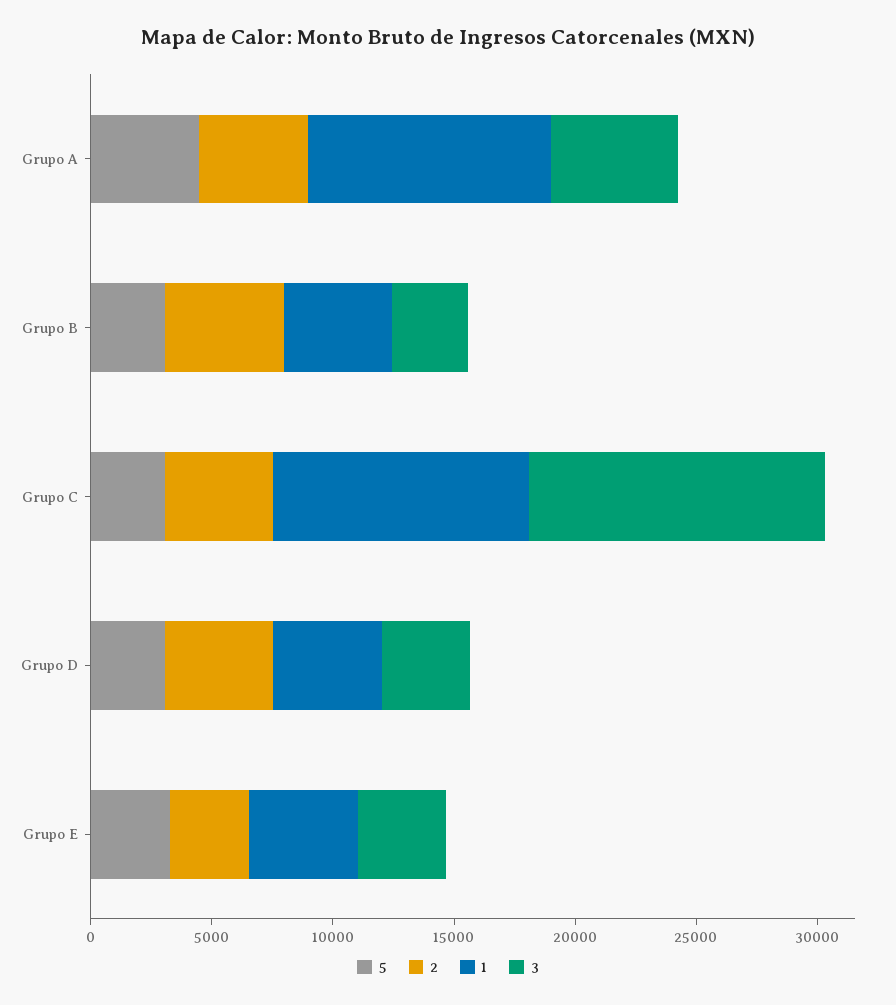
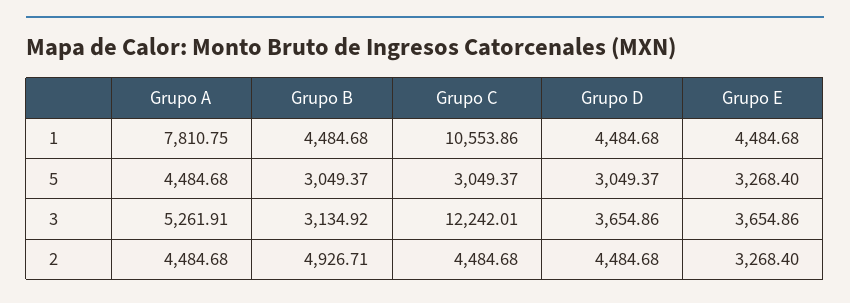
  {
    "5": {
      "Grupo A": 4484.68,
      "Grupo B": 3049.37,
      "Grupo C": 3049.37,
      "Grupo D": 3049.37,
      "Grupo E": 3268.4
    },
    "2": {
      "Grupo A": 4484.68,
      "Grupo B": 4926.71,
      "Grupo C": 4484.68,
      "Grupo D": 4484.68,
      "Grupo E": 3268.4
    },
    "1": {
-     "Grupo A": 10000,
+     "Grupo A": 7810.75,
      "Grupo B": 4484.68,
      "Grupo C": 10553.86,
      "Grupo D": 4484.68,
      "Grupo E": 4484.68
    },
    "3": {
      "Grupo A": 5261.91,
      "Grupo B": 3134.92,
      "Grupo C": 12242.01,
      "Grupo D": 3654.86,
      "Grupo E": 3654.86
    }
  }

